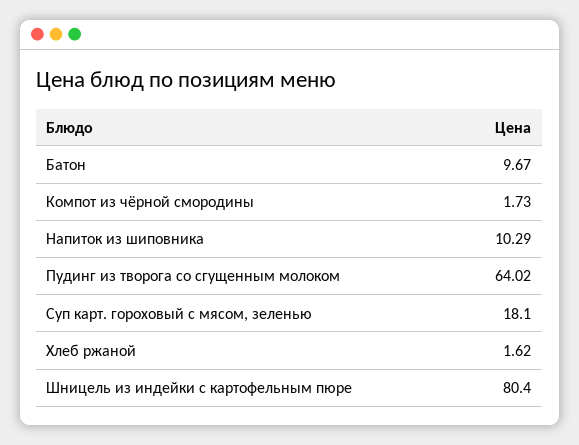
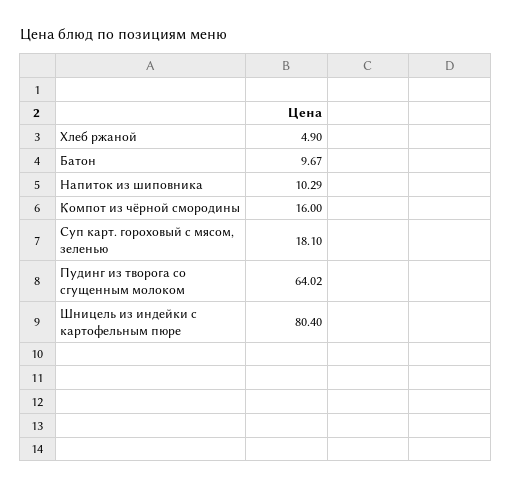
  {
    "Батон": 9.67,
-   "Компот из чёрной смородины": 1.73,
+   "Компот из чёрной смородины": 16,
    "Напиток из шиповника": 10.29,
    "Пудинг из творога со сгущенным молоком": 64.02,
    "Суп карт. гороховый с мясом, зеленью": 18.1,
-   "Хлеб ржаной": 1.62,
+   "Хлеб ржаной": 4.9,
    "Шницель из индейки с картофельным пюре": 80.4
  }

